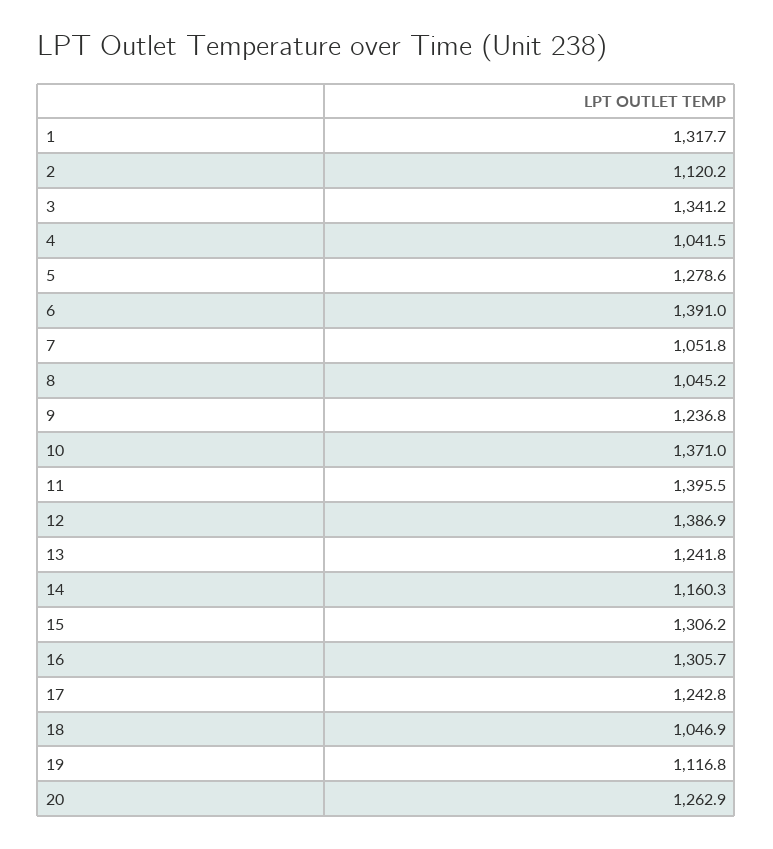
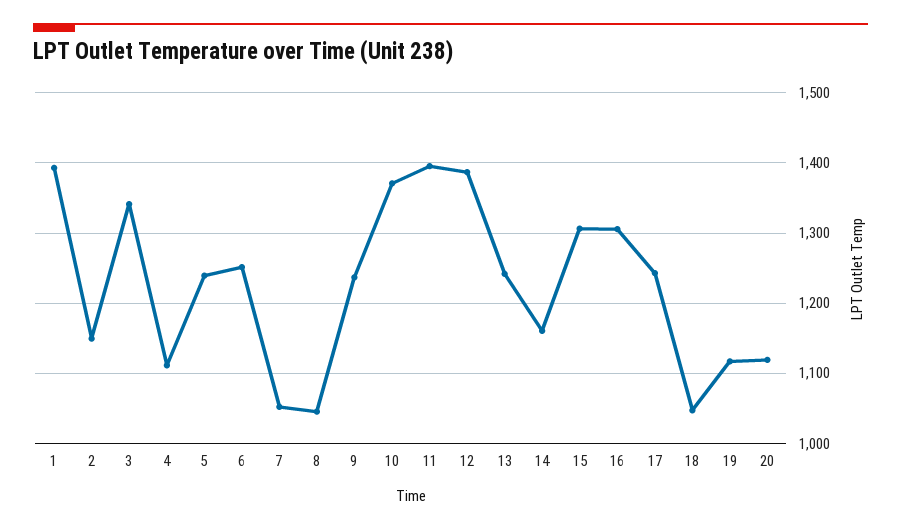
  {
-   "1": 1317.7,
+   "1": 1390,
-   "2": 1120.2,
+   "2": 1150,
    "3": 1341.2,
-   "4": 1041.5,
+   "4": 1110,
-   "5": 1278.6,
+   "5": 1240,
-   "6": 1391,
+   "6": 1250,
    "7": 1051.8,
    "8": 1045.2,
    "9": 1236.8,
    "10": 1371,
    "11": 1395.5,
    "12": 1386.9,
    "13": 1241.8,
    "14": 1160.3,
    "15": 1306.2,
    "16": 1305.7,
    "17": 1242.8,
    "18": 1046.9,
    "19": 1116.8,
-   "20": 1262.9
+   "20": 1120
  }

